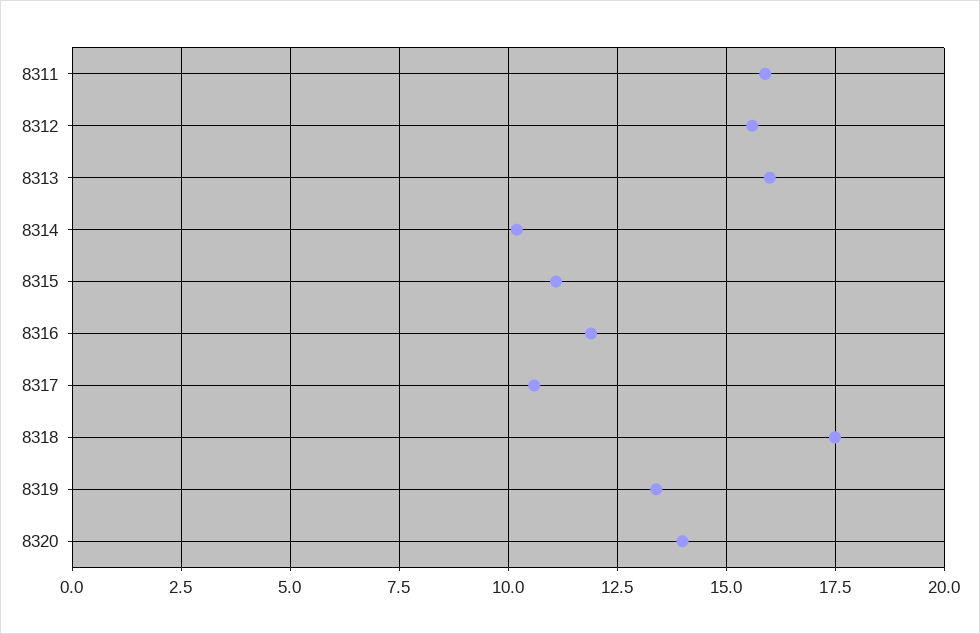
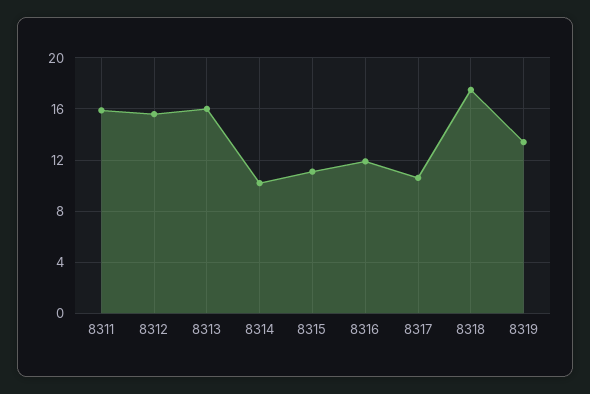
  {
    "8311": 16,
    "8312": 15.5,
    "8313": 16,
    "8314": 10,
    "8315": 11,
    "8316": 12,
    "8317": 10.5,
    "8318": 17.5,
-   "8319": 13.5,
+   "8319": 13.5
-   "8320": 14
  }

